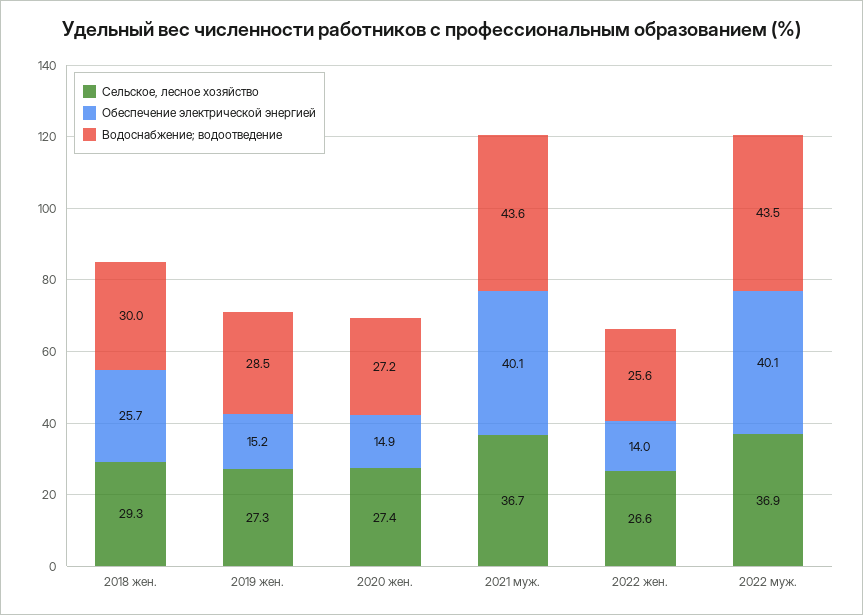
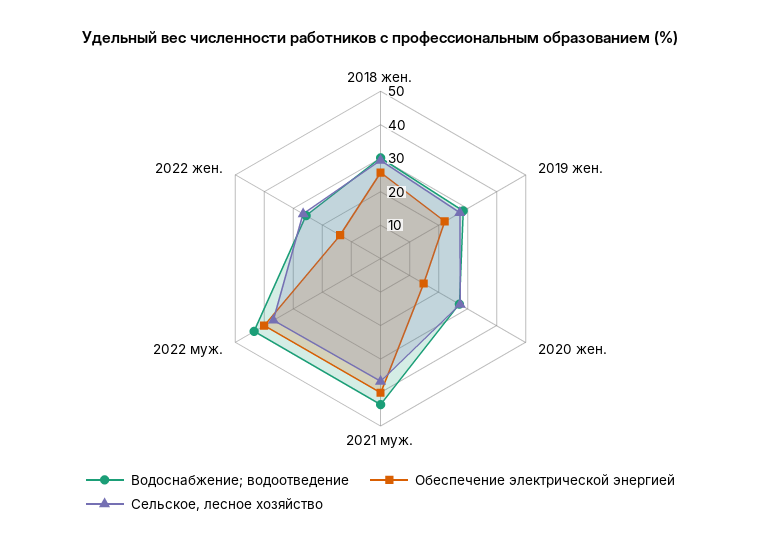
  {
    "Сельское, лесное хозяйство": {
      "2018 жен.": 29.3,
      "2019 жен.": 27.3,
      "2020 жен.": 27.4,
      "2021 муж.": 36.7,
      "2022 жен.": 26.6,
      "2022 муж.": 36.9
    },
    "Обеспечение электрической энергией": {
      "2018 жен.": 25.7,
-     "2019 жен.": 15.2,
+     "2019 жен.": 22.5,
      "2020 жен.": 14.9,
      "2021 муж.": 40.1,
      "2022 жен.": 14,
      "2022 муж.": 40.1
    },
    "Водоснабжение; водоотведение": {
      "2018 жен.": 30,
      "2019 жен.": 28.5,
      "2020 жен.": 27.2,
      "2021 муж.": 43.6,
      "2022 жен.": 25.6,
      "2022 муж.": 43.5
    }
  }

